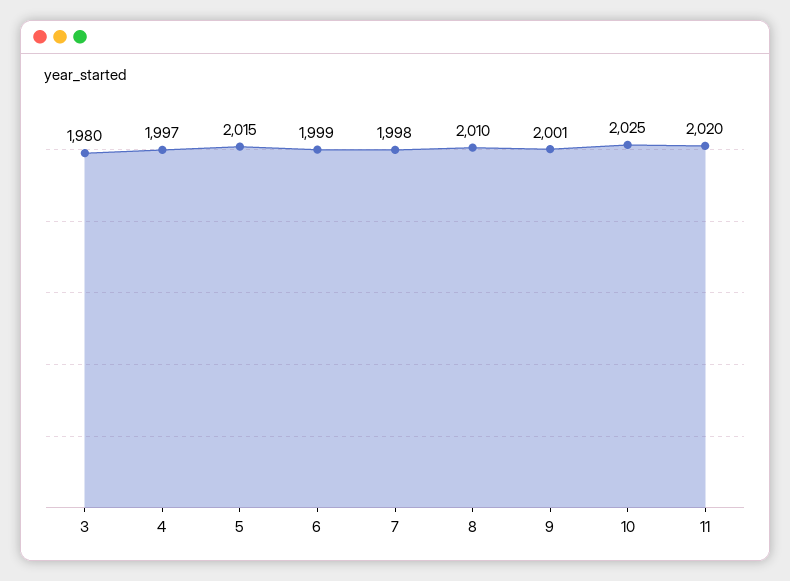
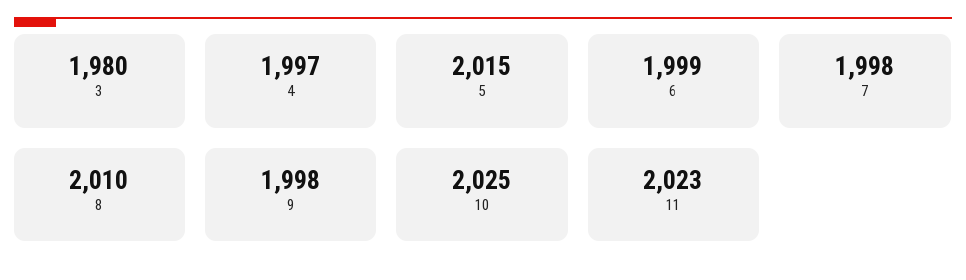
  {
    "3": 1980,
    "4": 1997,
    "5": 2015,
    "6": 1999,
    "7": 1998,
    "8": 2010,
-   "9": 2001,
+   "9": 1998,
    "10": 2025,
-   "11": 2020
+   "11": 2023
  }

